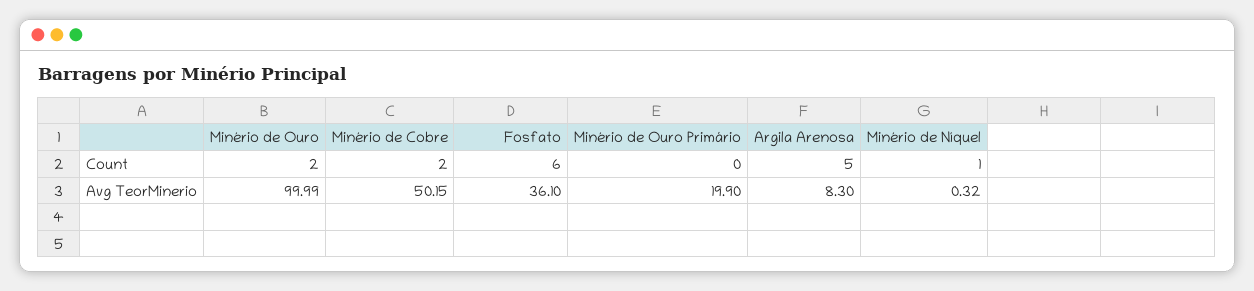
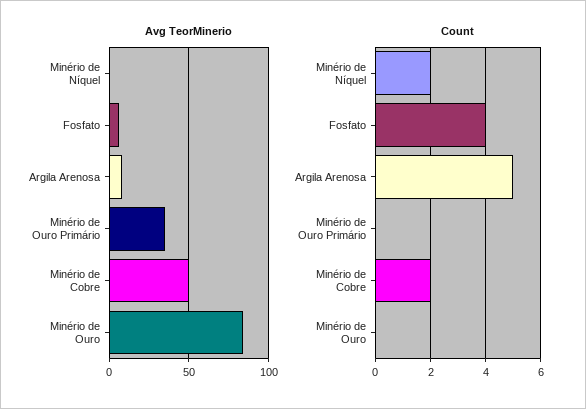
  {
    "Count": {
-     "Minério de Ouro": 2,
+     "Minério de Ouro": 0,
      "Minério de Cobre": 2,
-     "Fosfato": 6,
+     "Fosfato": 4,
      "Minério de Ouro Primário": 0,
      "Argila Arenosa": 5,
-     "Minério de Níquel": 1
+     "Minério de Níquel": 2
    },
    "Avg TeorMinerio": {
-     "Minério de Ouro": 99.99,
+     "Minério de Ouro": 85,
      "Minério de Cobre": 50.15,
-     "Fosfato": 36.1,
+     "Fosfato": 5,
-     "Minério de Ouro Primário": 19.9,
+     "Minério de Ouro Primário": 35,
      "Argila Arenosa": 8.3,
      "Minério de Níquel": 0.32
    }
  }

